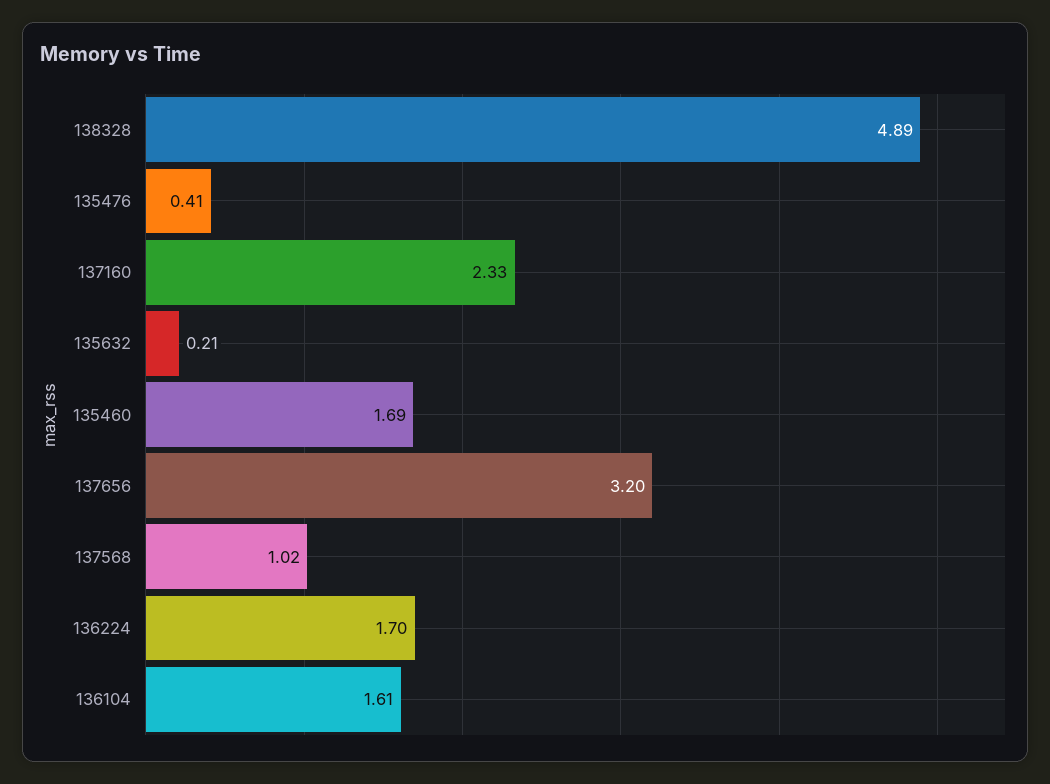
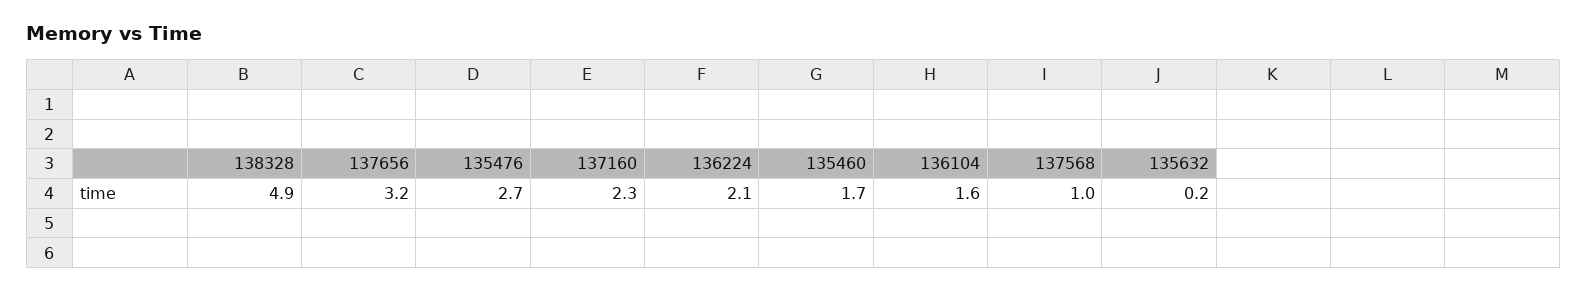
  {
    "138328": 4.89,
-   "135476": 0.41,
+   "135476": 2.7,
    "137160": 2.33,
    "135632": 0.21,
    "135460": 1.69,
    "137656": 3.2,
    "137568": 1.02,
-   "136224": 1.7,
+   "136224": 2.1,
    "136104": 1.61
  }

